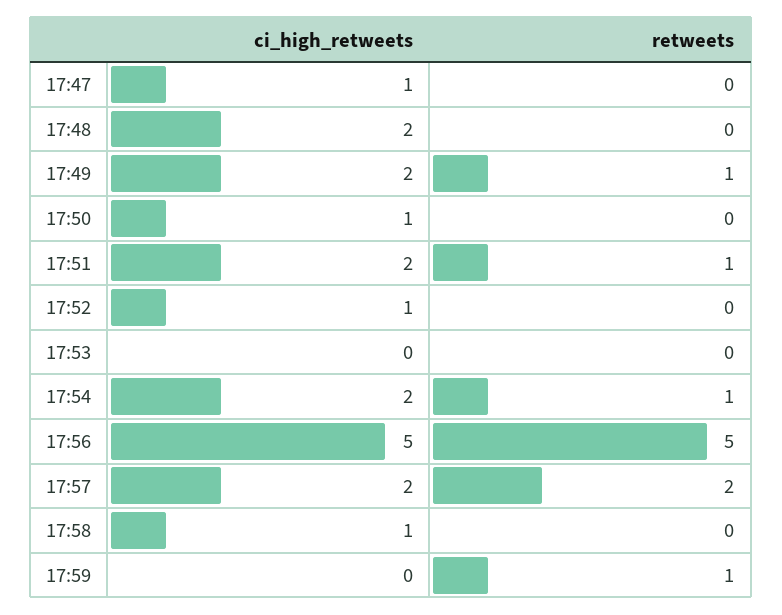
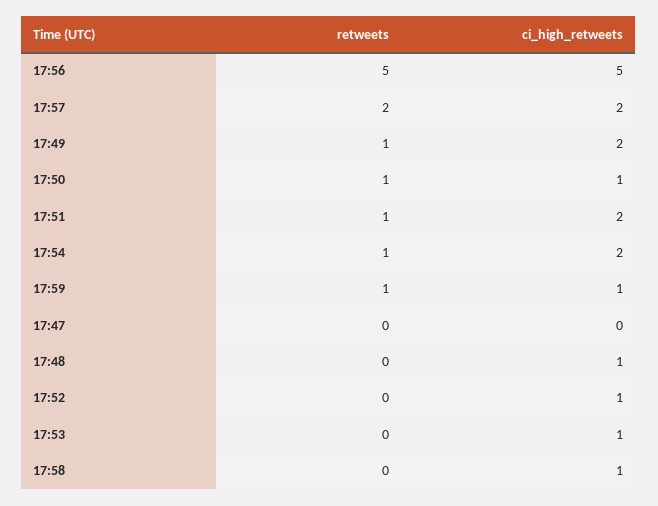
  {
    "ci_high_retweets": {
-     "17:47": 1,
+     "17:47": 0,
-     "17:48": 2,
+     "17:48": 1,
      "17:49": 2,
      "17:50": 1,
      "17:51": 2,
      "17:52": 1,
-     "17:53": 0,
+     "17:53": 1,
      "17:54": 2,
      "17:56": 5,
      "17:57": 2,
      "17:58": 1,
-     "17:59": 0
+     "17:59": 1
    },
    "retweets": {
      "17:47": 0,
      "17:48": 0,
      "17:49": 1,
-     "17:50": 0,
+     "17:50": 1,
      "17:51": 1,
      "17:52": 0,
      "17:53": 0,
      "17:54": 1,
      "17:56": 5,
      "17:57": 2,
      "17:58": 0,
      "17:59": 1
    }
  }

